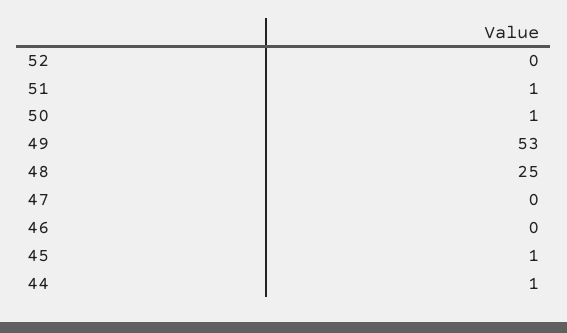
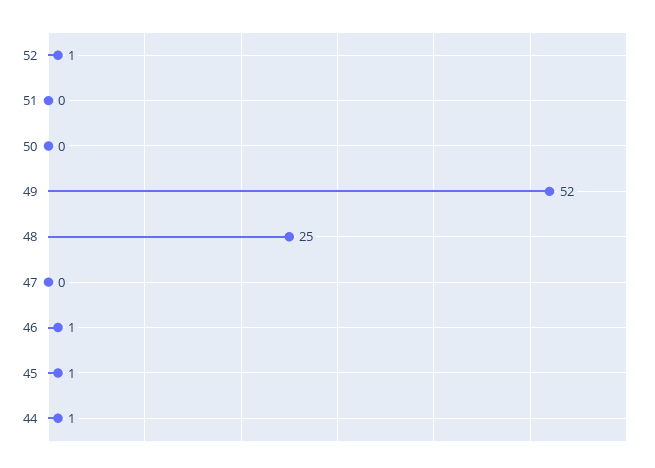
  {
-   "52": 0,
+   "52": 1,
-   "51": 1,
+   "51": 0,
-   "50": 1,
+   "50": 0,
-   "49": 53,
+   "49": 52,
    "48": 25,
    "47": 0,
-   "46": 0,
+   "46": 1,
    "45": 1,
    "44": 1
  }

